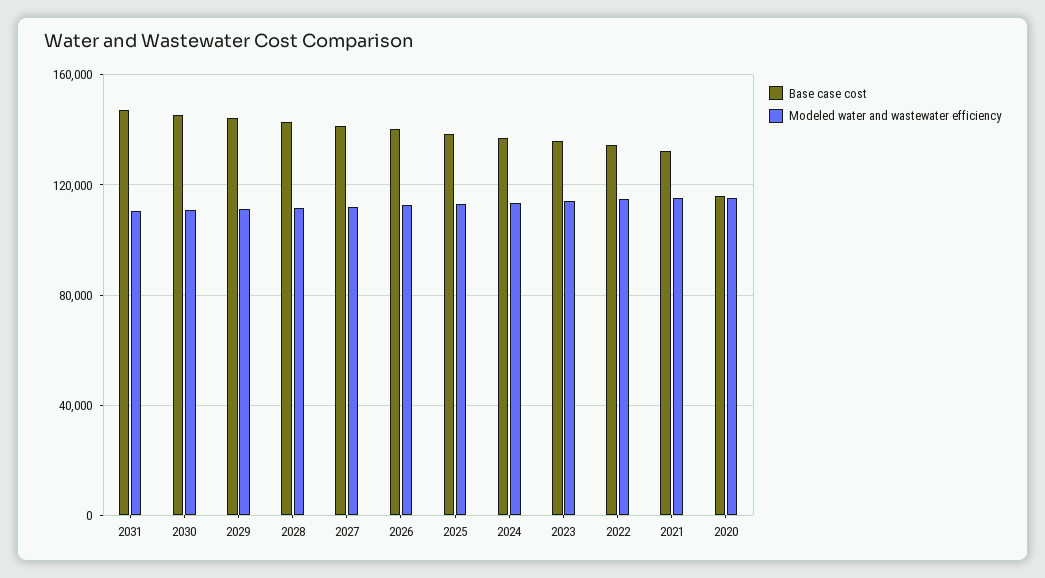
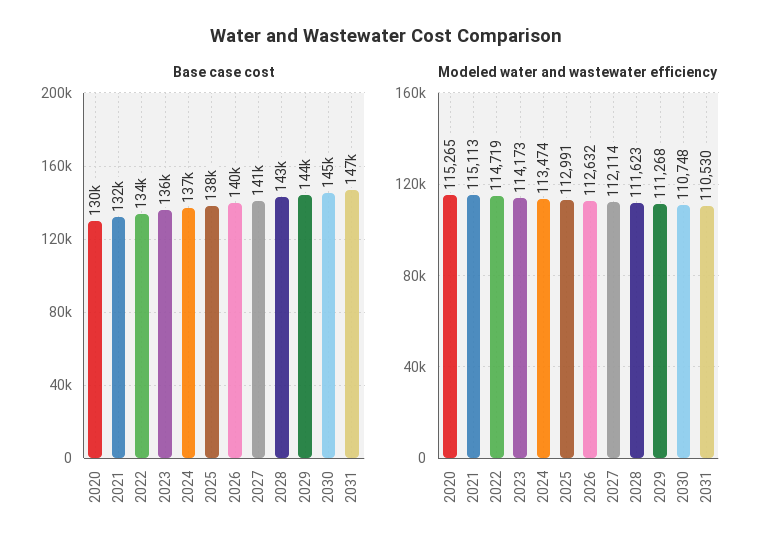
  {
    "Base case cost": {
      "2031": 147000,
      "2030": 145000,
      "2029": 144000,
      "2028": 143000,
      "2027": 141000,
      "2026": 140000,
      "2025": 138000,
      "2024": 137000,
      "2023": 136000,
      "2022": 134000,
      "2021": 132000,
-     "2020": 115000
+     "2020": 130000
    },
    "Modeled water and wastewater efficiency": {
      "2031": 110530,
      "2030": 110748,
      "2029": 111268,
      "2028": 111623,
      "2027": 112114,
      "2026": 112632,
      "2025": 112991,
      "2024": 113474,
      "2023": 114173,
      "2022": 114719,
      "2021": 115113,
      "2020": 115265
    }
  }

